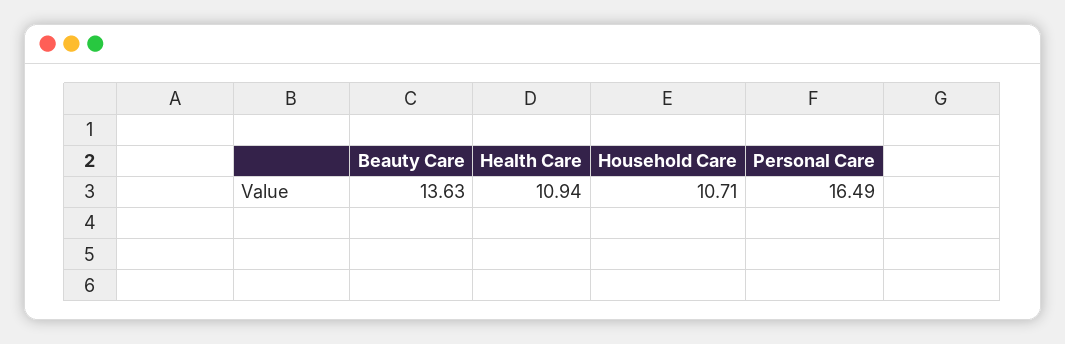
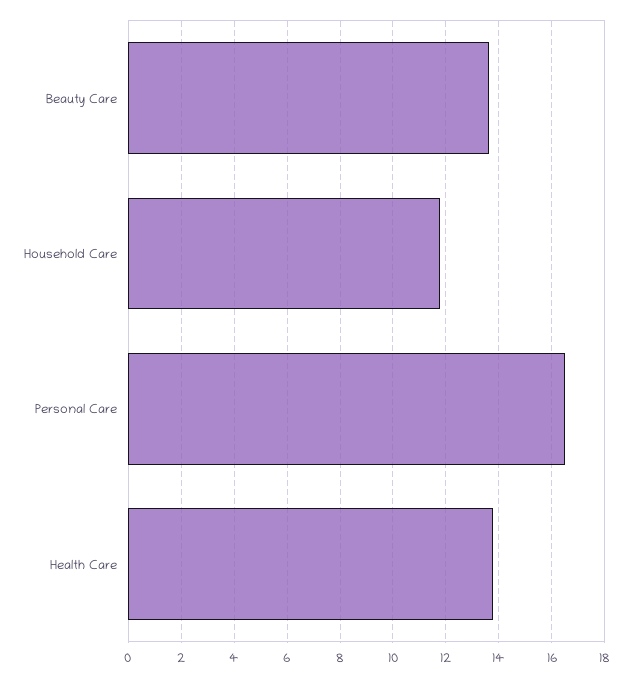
  {
    "Beauty Care": 13.63,
-   "Health Care": 10.94,
+   "Health Care": 13.75,
-   "Household Care": 10.71,
+   "Household Care": 11.75,
    "Personal Care": 16.49
  }

